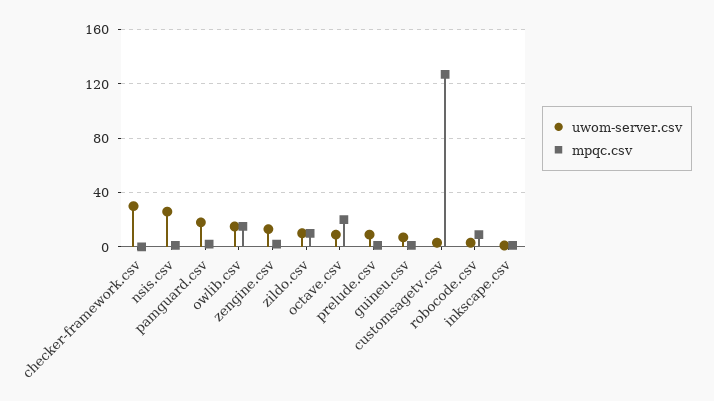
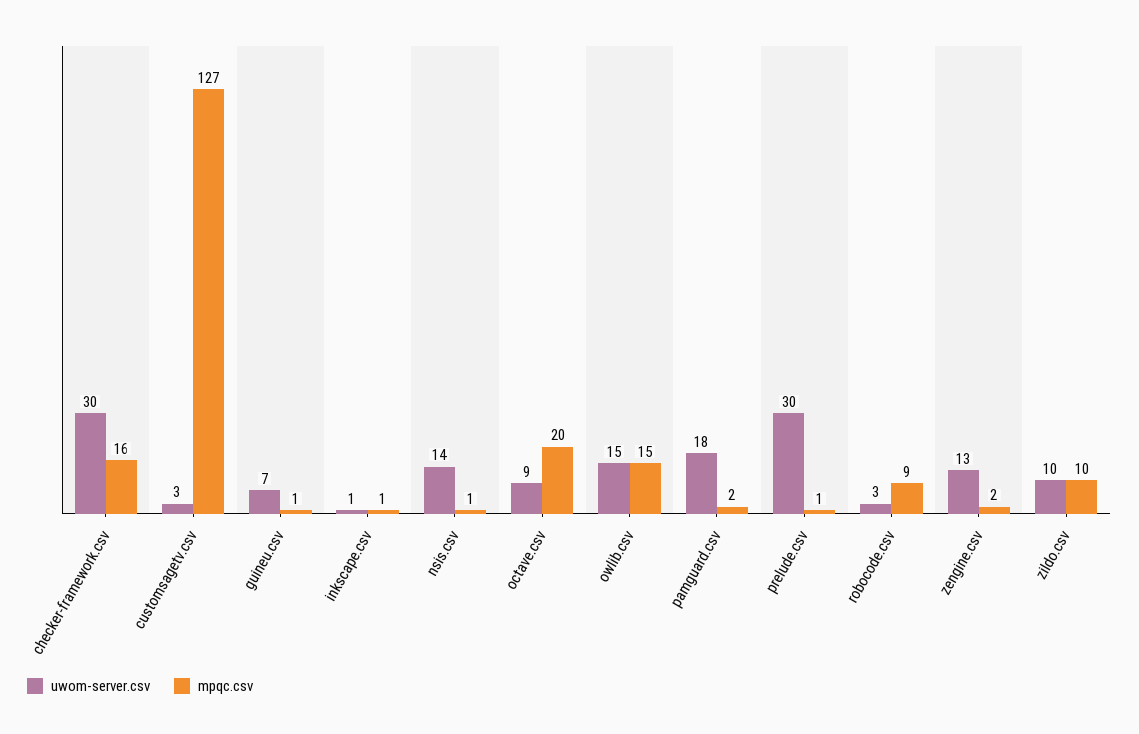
  {
    "uwom-server.csv": {
      "checker-framework.csv": 30,
-     "nsis.csv": 25,
+     "nsis.csv": 14,
      "pamguard.csv": 18,
      "owlib.csv": 15,
      "zengine.csv": 13,
      "zildo.csv": 10,
      "octave.csv": 9,
-     "prelude.csv": 10,
+     "prelude.csv": 30,
      "guineu.csv": 7,
      "customsagetv.csv": 3,
      "robocode.csv": 3,
      "inkscape.csv": 1
    },
    "mpqc.csv": {
-     "checker-framework.csv": 0,
+     "checker-framework.csv": 16,
      "nsis.csv": 1,
      "pamguard.csv": 2,
      "owlib.csv": 15,
      "zengine.csv": 2,
      "zildo.csv": 10,
      "octave.csv": 20,
      "prelude.csv": 1,
      "guineu.csv": 1,
      "customsagetv.csv": 127,
      "robocode.csv": 9,
      "inkscape.csv": 1
    }
  }

